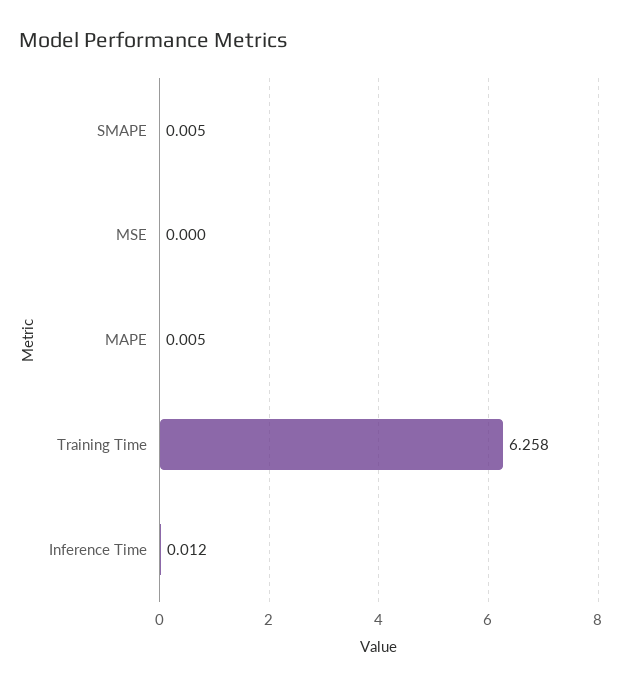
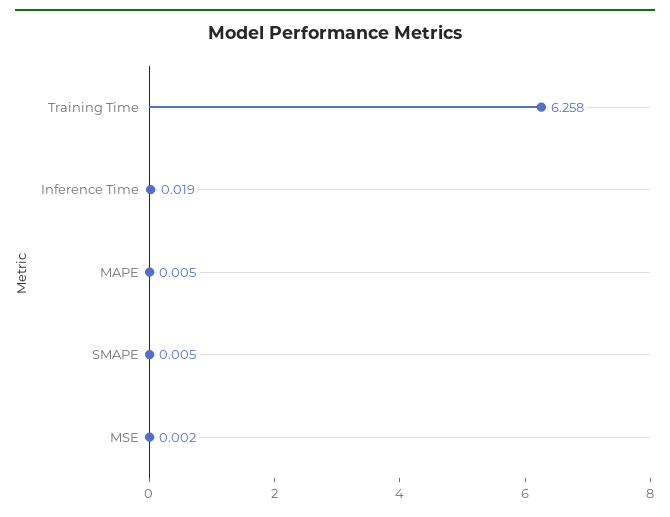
  {
    "SMAPE": 0.005,
-   "MSE": 0,
+   "MSE": 0.002,
    "MAPE": 0.005,
    "Training Time": 6.258,
-   "Inference Time": 0.012
+   "Inference Time": 0.019
  }

